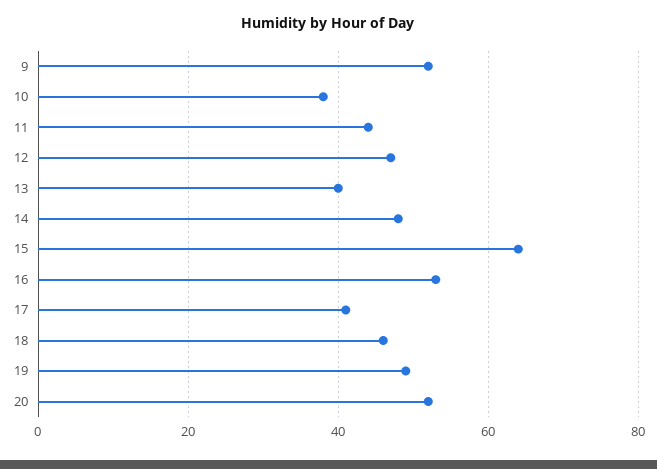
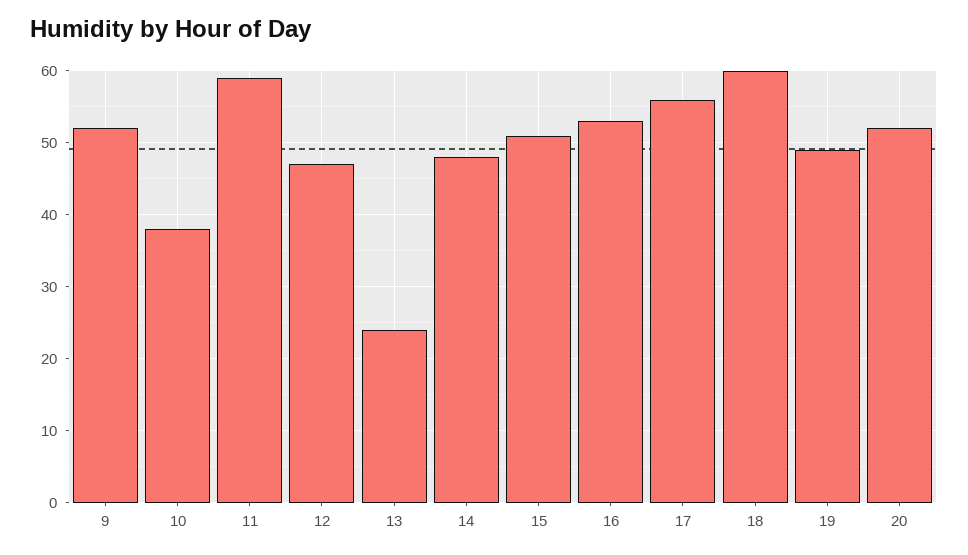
  {
    "9": 52,
    "10": 38,
-   "11": 45,
+   "11": 59,
    "12": 47,
-   "13": 40,
+   "13": 24,
    "14": 48,
-   "15": 65,
+   "15": 51,
    "16": 53,
-   "17": 40,
+   "17": 56,
-   "18": 45,
+   "18": 60,
    "19": 49,
    "20": 52
  }

